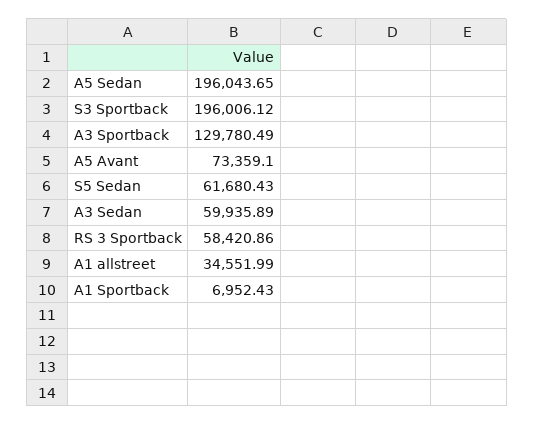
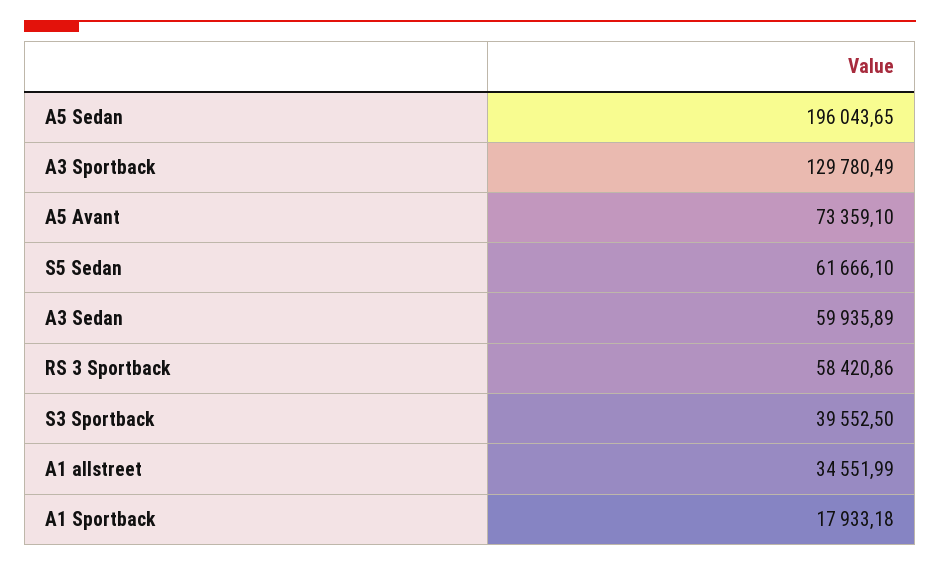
  {
    "A5 Sedan": 196043.65,
-   "S3 Sportback": 196006.12,
+   "S3 Sportback": 39552.5,
    "A3 Sportback": 129780.49,
    "A5 Avant": 73359.1,
-   "S5 Sedan": 61680.43,
+   "S5 Sedan": 61666.1,
    "A3 Sedan": 59935.89,
    "RS 3 Sportback": 58420.86,
    "A1 allstreet": 34551.99,
-   "A1 Sportback": 6952.43
+   "A1 Sportback": 17933.18
  }

